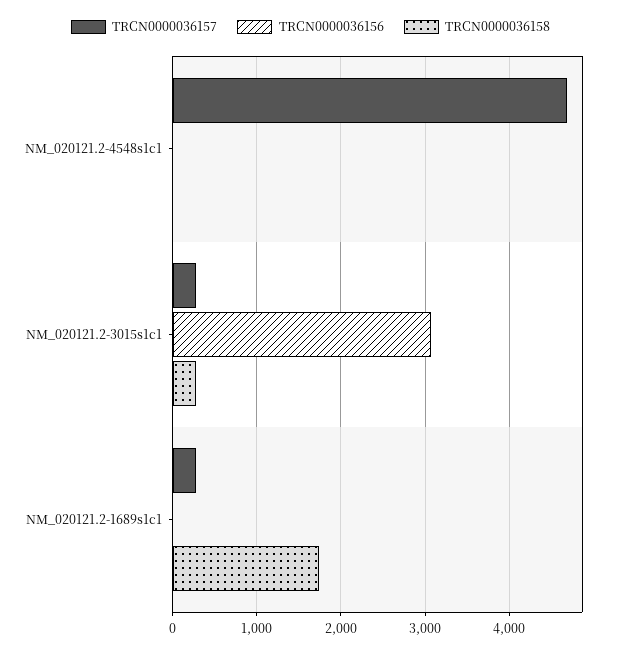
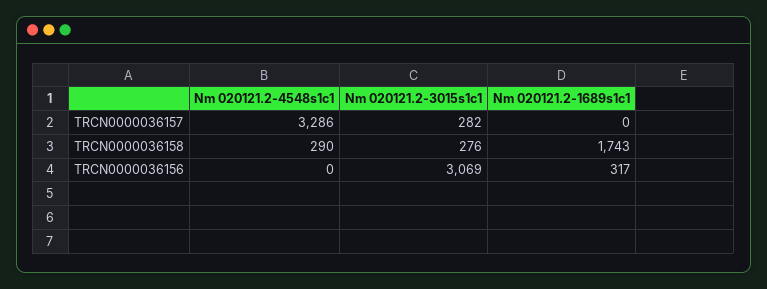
  {
    "TRCN0000036157": {
-     "NM_020121.2-4548s1c1": 4700,
+     "NM_020121.2-4548s1c1": 3286,
      "NM_020121.2-3015s1c1": 282,
-     "NM_020121.2-1689s1c1": 300
+     "NM_020121.2-1689s1c1": 0
    },
    "TRCN0000036156": {
      "NM_020121.2-4548s1c1": 0,
      "NM_020121.2-3015s1c1": 3069,
-     "NM_020121.2-1689s1c1": 0
+     "NM_020121.2-1689s1c1": 317
    },
    "TRCN0000036158": {
-     "NM_020121.2-4548s1c1": 0,
+     "NM_020121.2-4548s1c1": 290,
      "NM_020121.2-3015s1c1": 276,
      "NM_020121.2-1689s1c1": 1743
    }
  }

